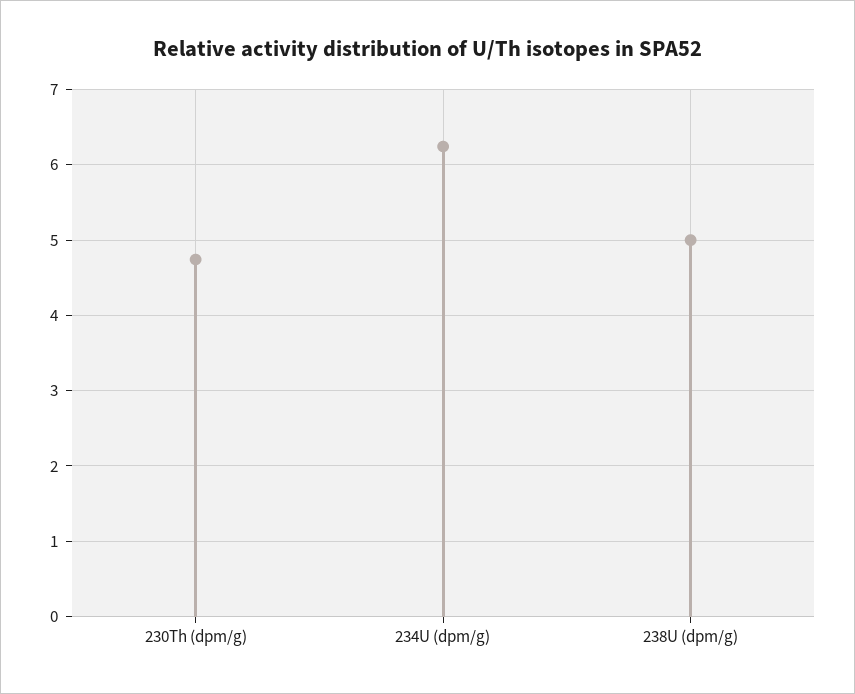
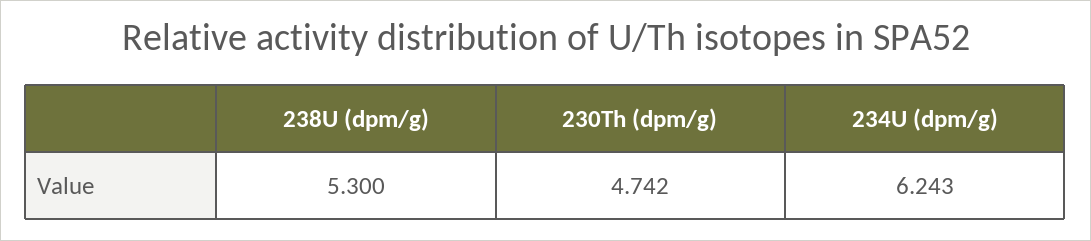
  {
    "230Th (dpm/g)": 4.742,
    "234U (dpm/g)": 6.243,
-   "238U (dpm/g)": 5
+   "238U (dpm/g)": 5.3
  }

